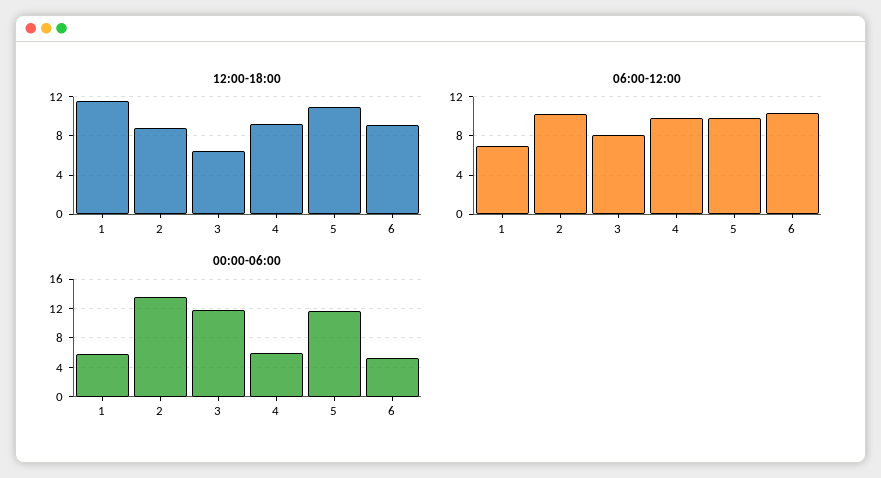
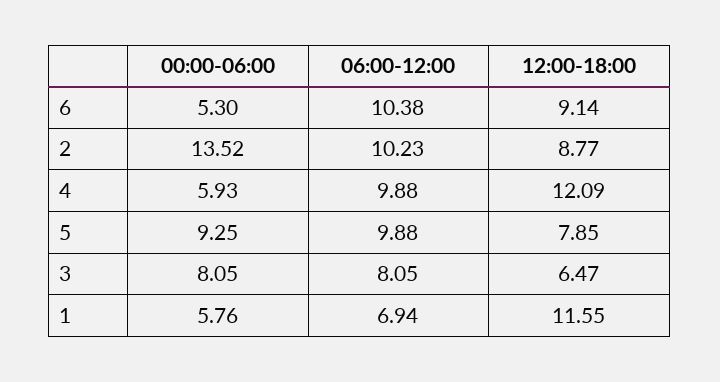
  {
    "12:00-18:00": {
      "1": 11.55,
      "2": 8.77,
      "3": 6.47,
-     "4": 9,
+     "4": 12.09,
-     "5": 11,
+     "5": 7.85,
      "6": 9.14
    },
    "06:00-12:00": {
      "1": 6.94,
      "2": 10.23,
      "3": 8.05,
      "4": 9.88,
      "5": 9.88,
      "6": 10.38
    },
    "00:00-06:00": {
      "1": 5.76,
      "2": 13.52,
-     "3": 12,
+     "3": 8.05,
      "4": 5.93,
-     "5": 12,
+     "5": 9.25,
      "6": 5.3
    }
  }

